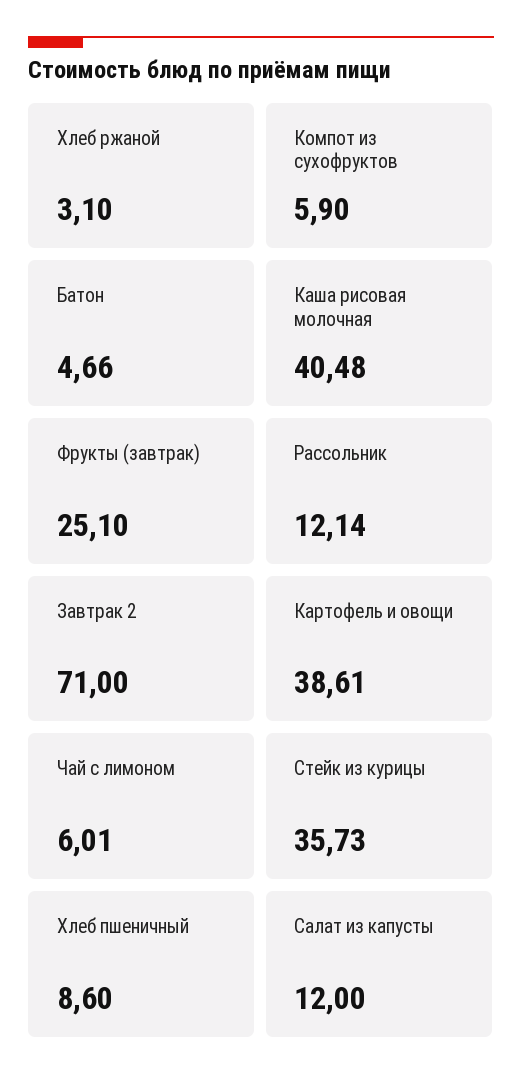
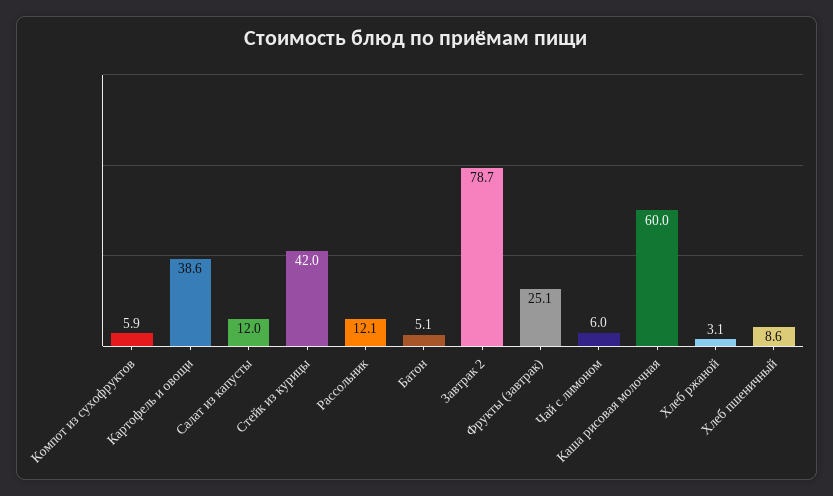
  {
    "Хлеб ржаной": 3.1,
    "Компот из сухофруктов": 5.9,
-   "Батон": 4.66,
+   "Батон": 5.1,
-   "Каша рисовая молочная": 40.48,
+   "Каша рисовая молочная": 60,
    "Фрукты (завтрак)": 25.1,
    "Рассольник": 12.14,
-   "Завтрак 2": 71,
+   "Завтрак 2": 78.7,
    "Картофель и овощи": 38.61,
    "Чай с лимоном": 6.01,
-   "Стейк из курицы": 35.73,
+   "Стейк из курицы": 42,
    "Хлеб пшеничный": 8.6,
    "Салат из капусты": 12
  }

